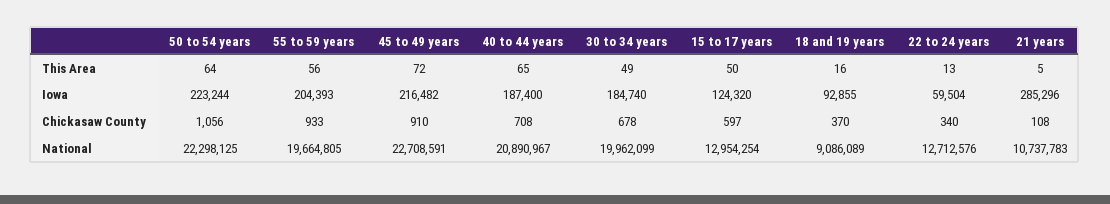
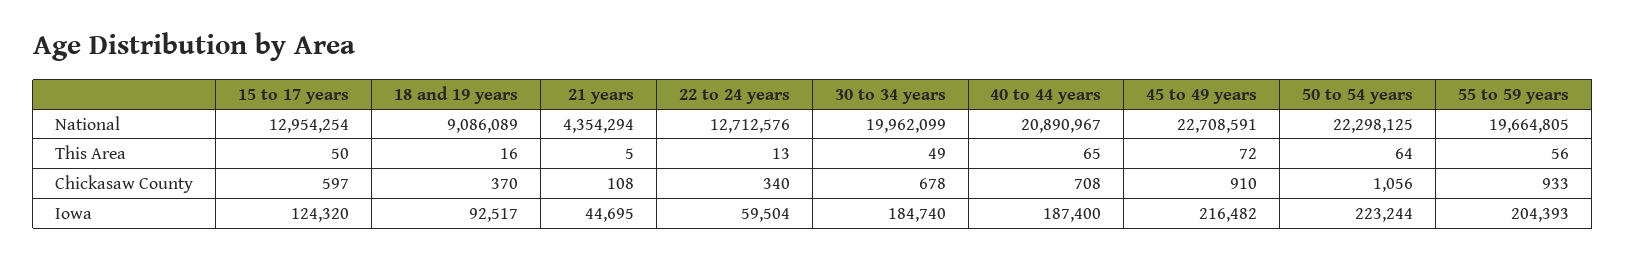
  {
    "50 to 54 years": {
      "This Area": 64,
      "Iowa": 223244,
      "Chickasaw County": 1056,
      "National": 22298125
    },
    "55 to 59 years": {
      "This Area": 56,
      "Iowa": 204393,
      "Chickasaw County": 933,
      "National": 19664805
    },
    "45 to 49 years": {
      "This Area": 72,
      "Iowa": 216482,
      "Chickasaw County": 910,
      "National": 22708591
    },
    "40 to 44 years": {
      "This Area": 65,
      "Iowa": 187400,
      "Chickasaw County": 708,
      "National": 20890967
    },
    "30 to 34 years": {
      "This Area": 49,
      "Iowa": 184740,
      "Chickasaw County": 678,
      "National": 19962099
    },
    "15 to 17 years": {
      "This Area": 50,
      "Iowa": 124320,
      "Chickasaw County": 597,
      "National": 12954254
    },
    "18 and 19 years": {
      "This Area": 16,
-     "Iowa": 92855,
+     "Iowa": 92517,
      "Chickasaw County": 370,
      "National": 9086089
    },
    "22 to 24 years": {
      "This Area": 13,
      "Iowa": 59504,
      "Chickasaw County": 340,
      "National": 12712576
    },
    "21 years": {
      "This Area": 5,
-     "Iowa": 285296,
+     "Iowa": 44695,
      "Chickasaw County": 108,
-     "National": 10737783
+     "National": 4354294
    }
  }

